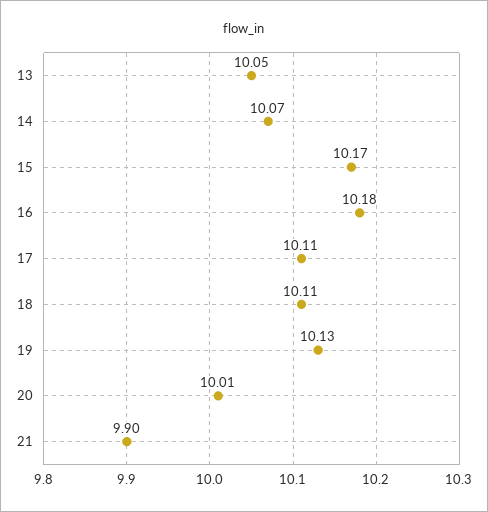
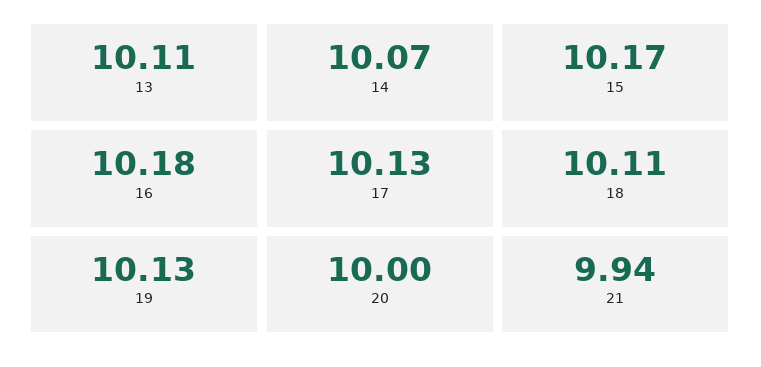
  {
-   "13": 10.05,
+   "13": 10.11,
    "14": 10.07,
    "15": 10.17,
    "16": 10.18,
-   "17": 10.11,
+   "17": 10.13,
    "18": 10.11,
    "19": 10.13,
-   "20": 10.01,
+   "20": 10,
-   "21": 9.9
+   "21": 9.94
  }

